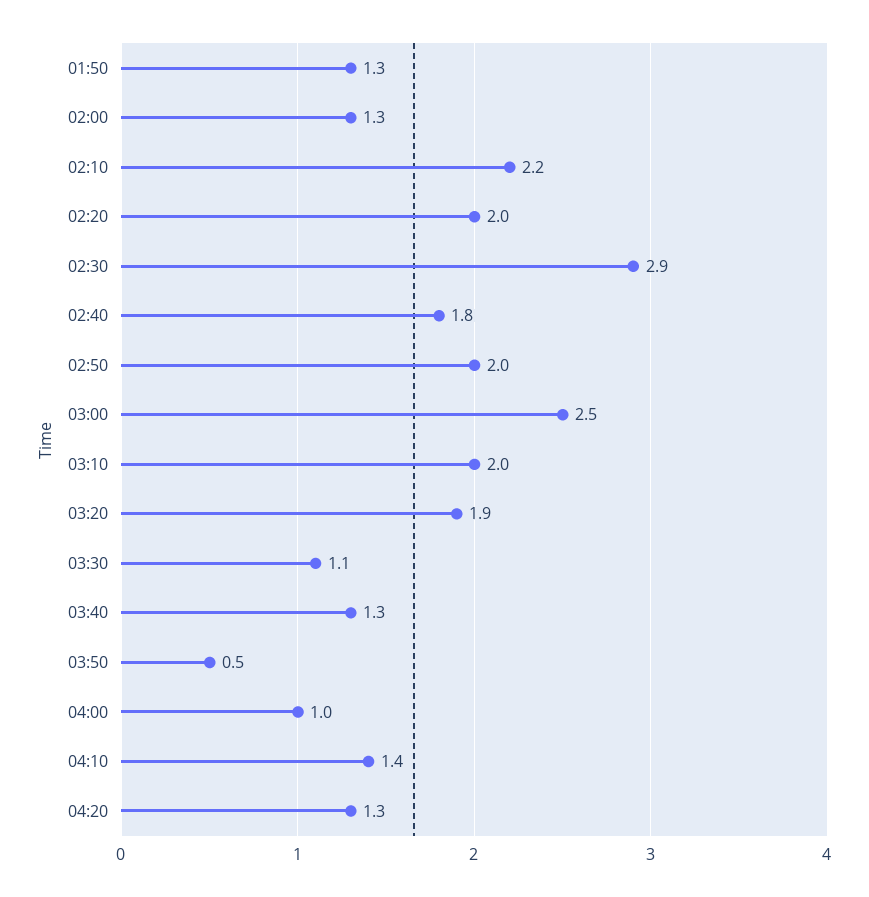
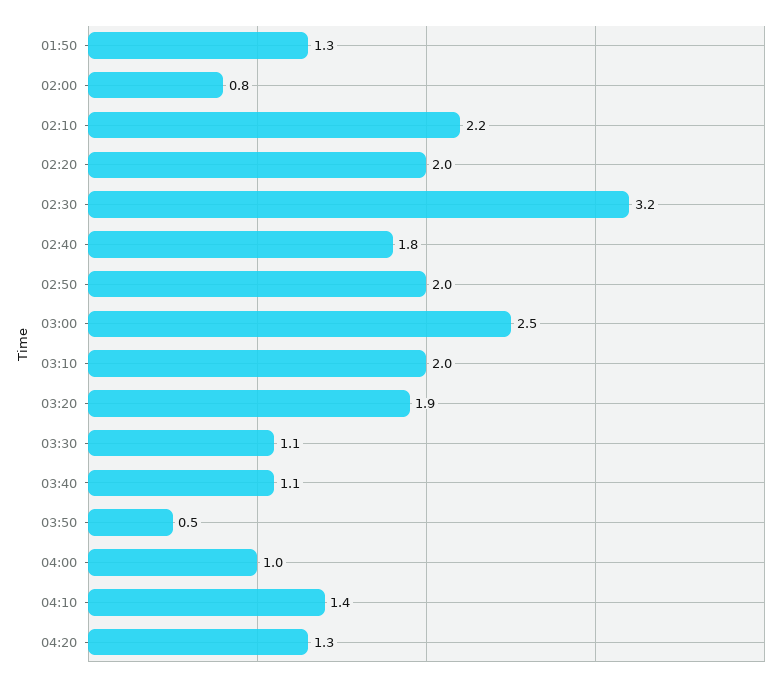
  {
    "01:50": 1.3,
-   "02:00": 1.3,
+   "02:00": 0.8,
    "02:10": 2.2,
    "02:20": 2,
-   "02:30": 2.9,
+   "02:30": 3.2,
    "02:40": 1.8,
    "02:50": 2,
    "03:00": 2.5,
    "03:10": 2,
    "03:20": 1.9,
    "03:30": 1.1,
-   "03:40": 1.3,
+   "03:40": 1.1,
    "03:50": 0.5,
    "04:00": 1,
    "04:10": 1.4,
    "04:20": 1.3
  }

